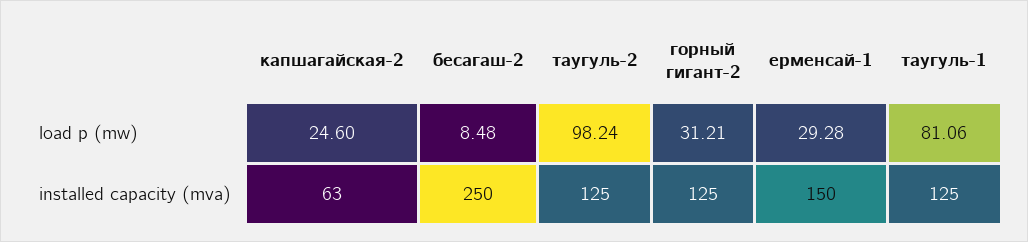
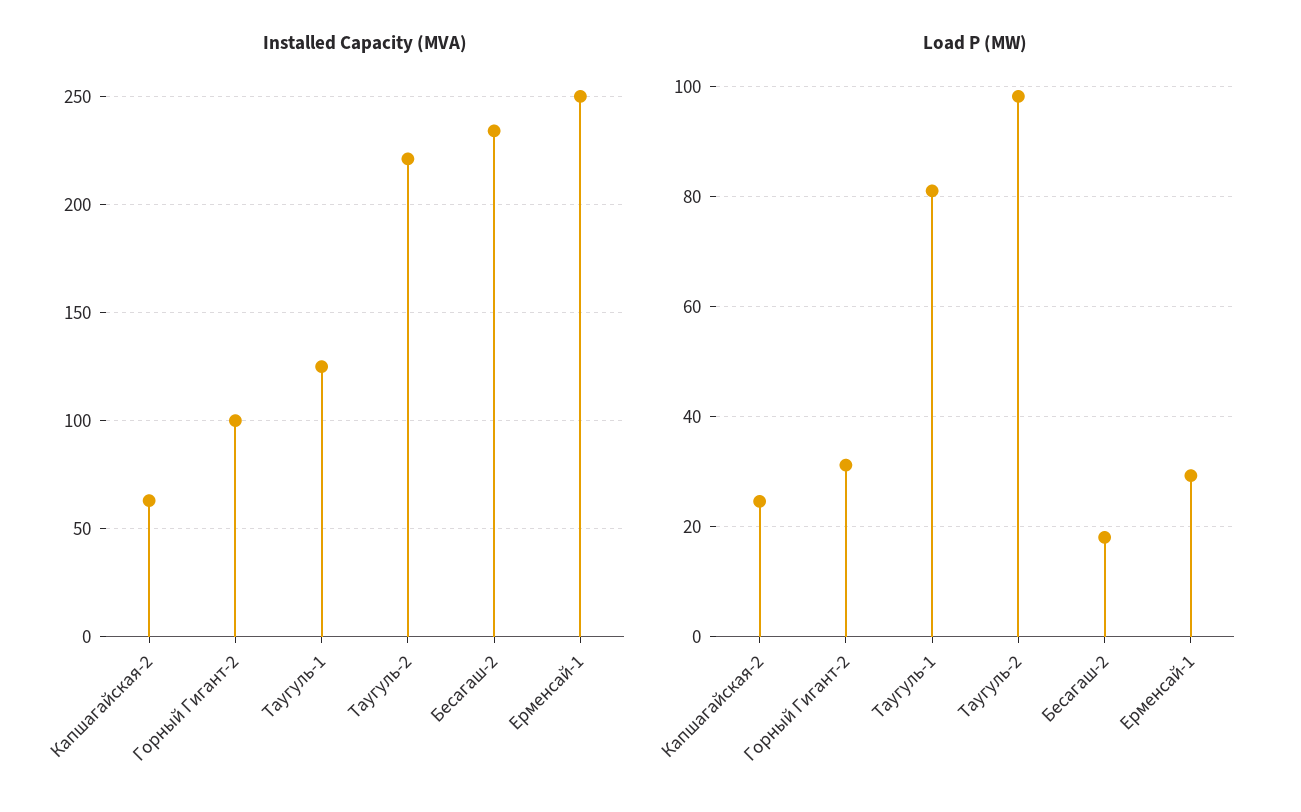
  {
    "load p (mw)": {
      "капшагайская-2": 24.6,
-     "бесагаш-2": 8.48,
+     "бесагаш-2": 18,
      "таугуль-2": 98.24,
      "горный гигант-2": 31.21,
      "ерменсай-1": 29.28,
      "таугуль-1": 81.06
    },
    "installed capacity (mva)": {
      "капшагайская-2": 63,
-     "бесагаш-2": 250,
+     "бесагаш-2": 235,
-     "таугуль-2": 125,
+     "таугуль-2": 220,
-     "горный гигант-2": 125,
+     "горный гигант-2": 100,
-     "ерменсай-1": 150,
+     "ерменсай-1": 250,
      "таугуль-1": 125
    }
  }

